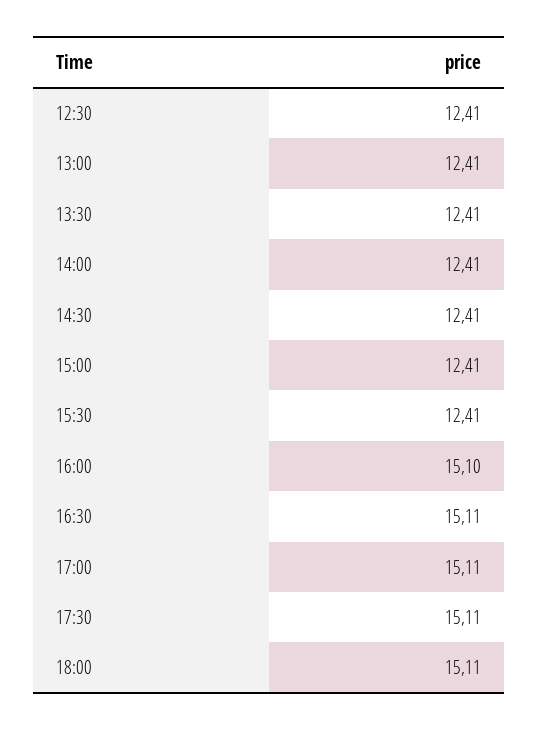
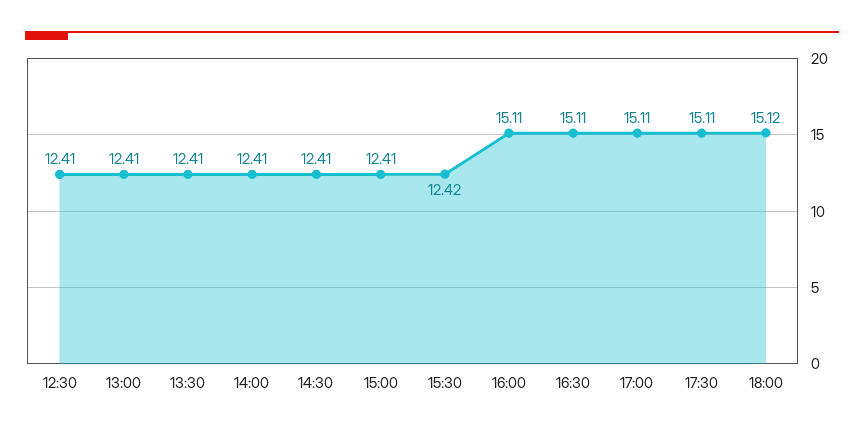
  {
    "12:30": 12.41,
    "13:00": 12.41,
    "13:30": 12.41,
    "14:00": 12.41,
    "14:30": 12.41,
    "15:00": 12.41,
-   "15:30": 12.41,
+   "15:30": 12.42,
-   "16:00": 15.1,
+   "16:00": 15.11,
    "16:30": 15.11,
    "17:00": 15.11,
    "17:30": 15.11,
-   "18:00": 15.11
+   "18:00": 15.12
  }

